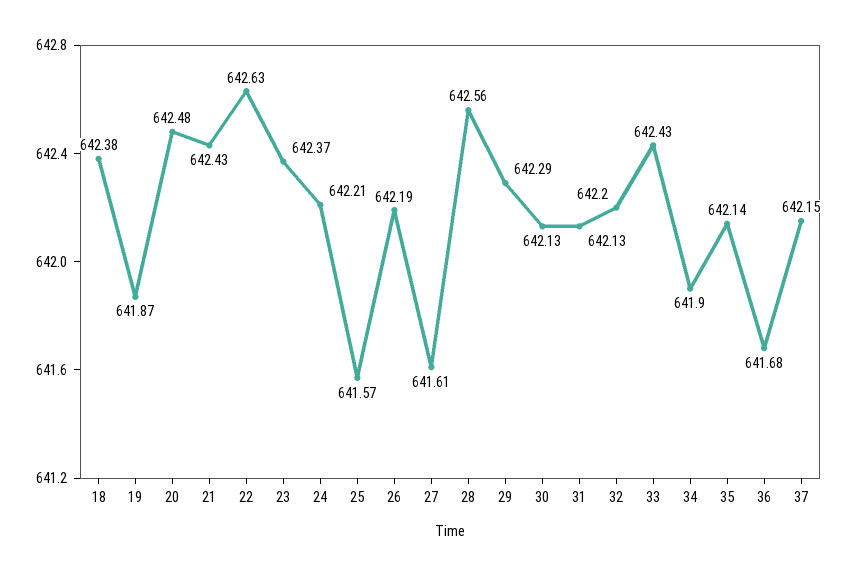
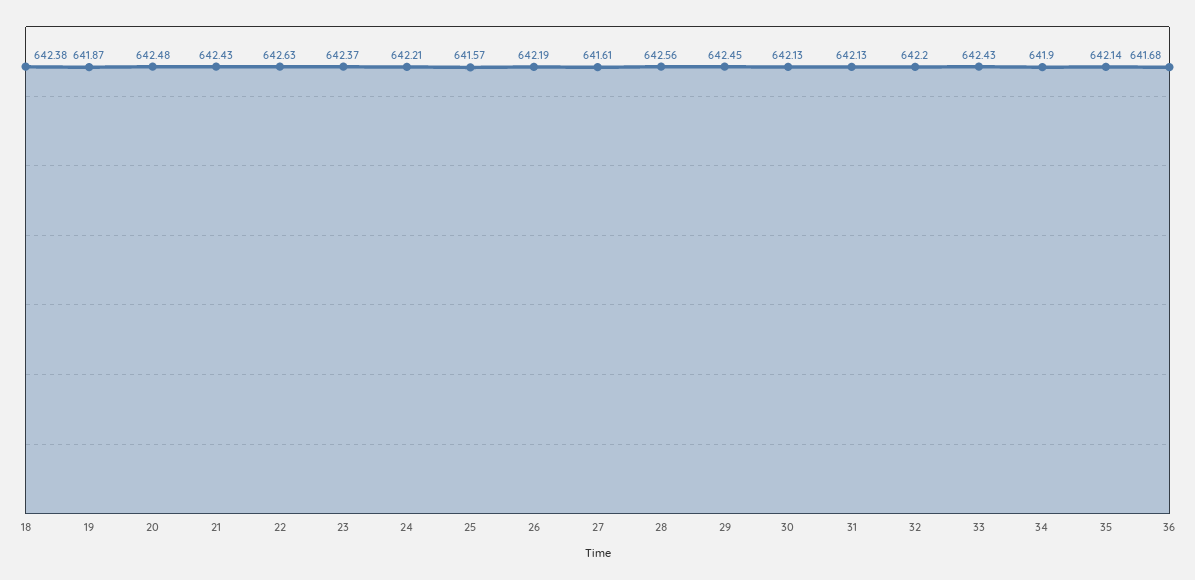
  {
    "18": 642.38,
    "19": 641.87,
    "20": 642.48,
    "21": 642.43,
    "22": 642.63,
    "23": 642.37,
    "24": 642.21,
    "25": 641.57,
    "26": 642.19,
    "27": 641.61,
    "28": 642.56,
-   "29": 642.29,
+   "29": 642.45,
    "30": 642.13,
    "31": 642.13,
    "32": 642.2,
    "33": 642.43,
    "34": 641.9,
    "35": 642.14,
-   "36": 641.68,
+   "36": 641.68
-   "37": 642.15
  }

